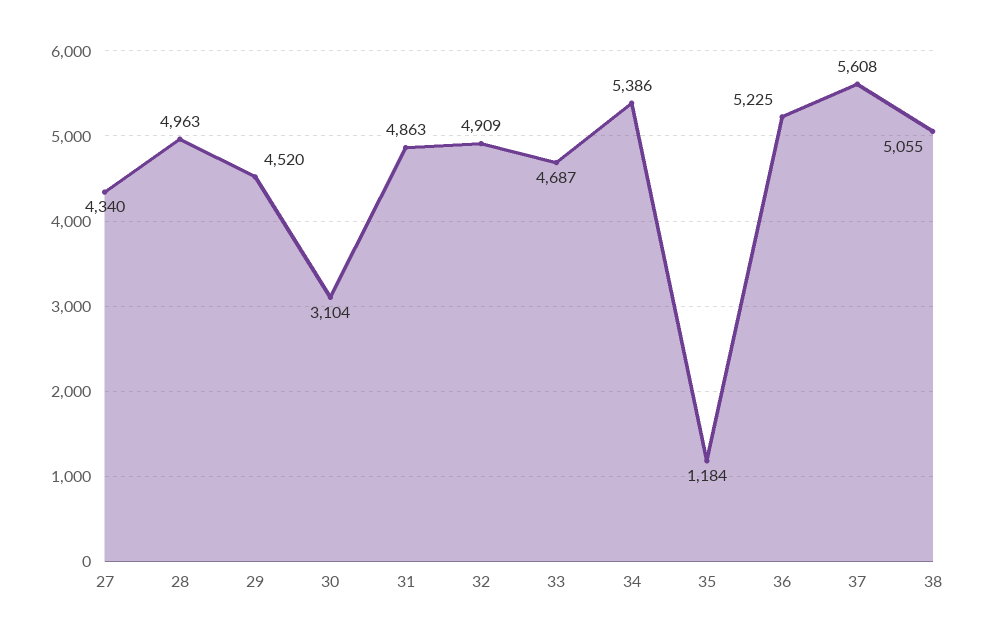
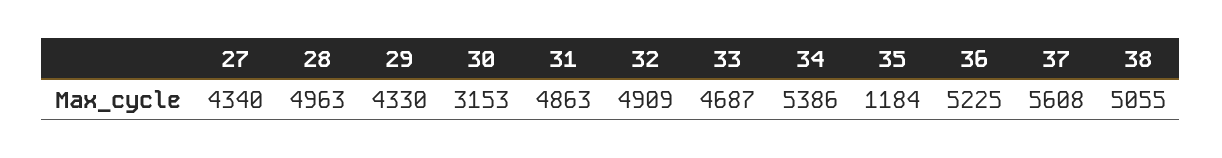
  {
    "27": 4340,
    "28": 4963,
-   "29": 4520,
+   "29": 4330,
-   "30": 3104,
+   "30": 3153,
    "31": 4863,
    "32": 4909,
    "33": 4687,
    "34": 5386,
    "35": 1184,
    "36": 5225,
    "37": 5608,
    "38": 5055
  }

